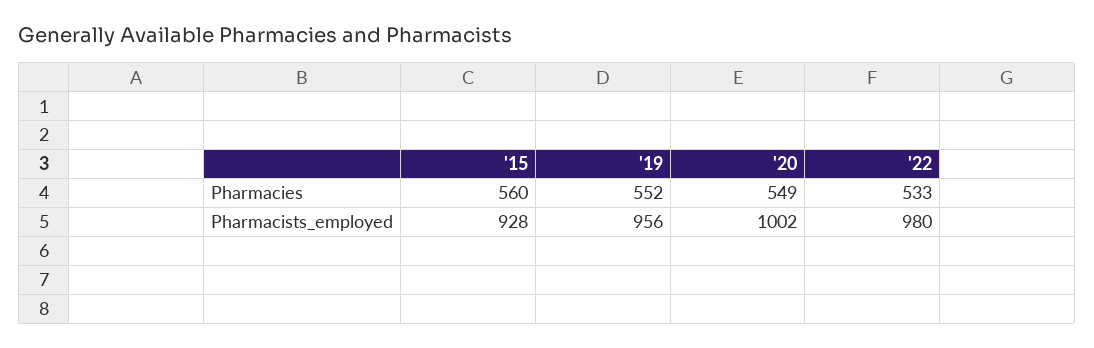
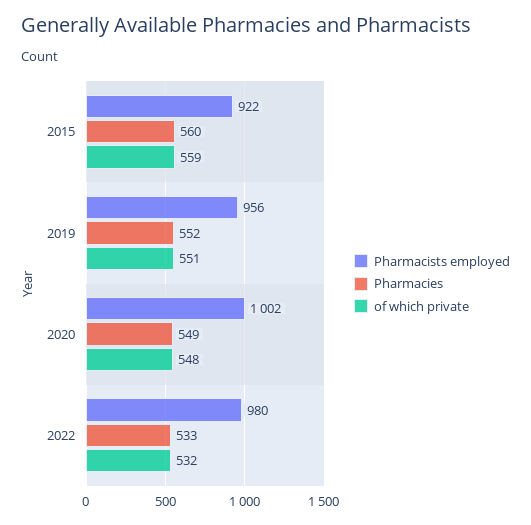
  {
    "Pharmacies": {
      "'15": 560,
      "'19": 552,
      "'20": 549,
      "'22": 533
    },
    "Pharmacists_employed": {
-     "'15": 928,
+     "'15": 922,
      "'19": 956,
      "'20": 1002,
      "'22": 980
-   }
+   },
+   "of which private": {
+     "'15": 559,
+     "'19": 551,
+     "'20": 548,
+     "'22": 532
+   }
  }

